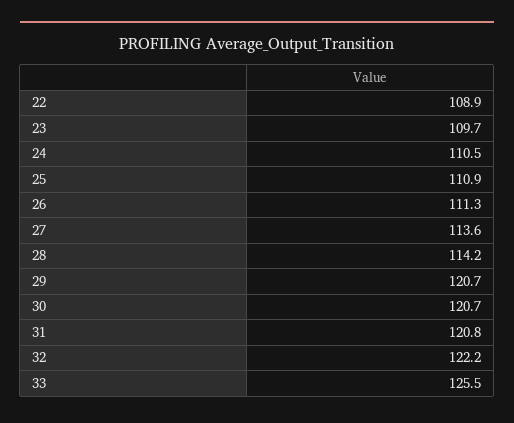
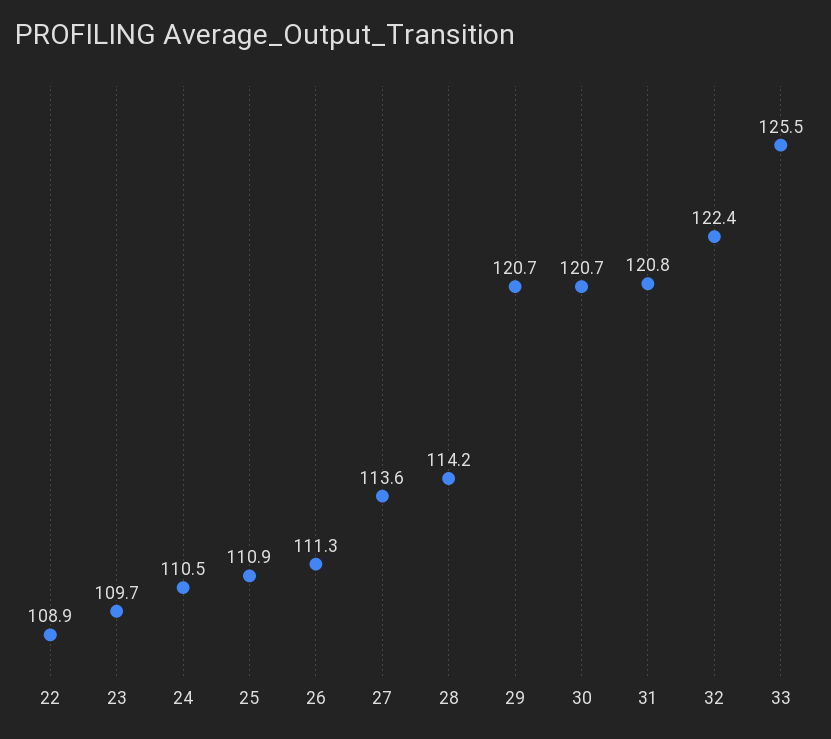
  {
    "22": 108.9,
    "23": 109.7,
    "24": 110.5,
    "25": 110.9,
    "26": 111.3,
    "27": 113.6,
    "28": 114.2,
    "29": 120.7,
    "30": 120.7,
    "31": 120.8,
-   "32": 122.2,
+   "32": 122.4,
    "33": 125.5
  }

